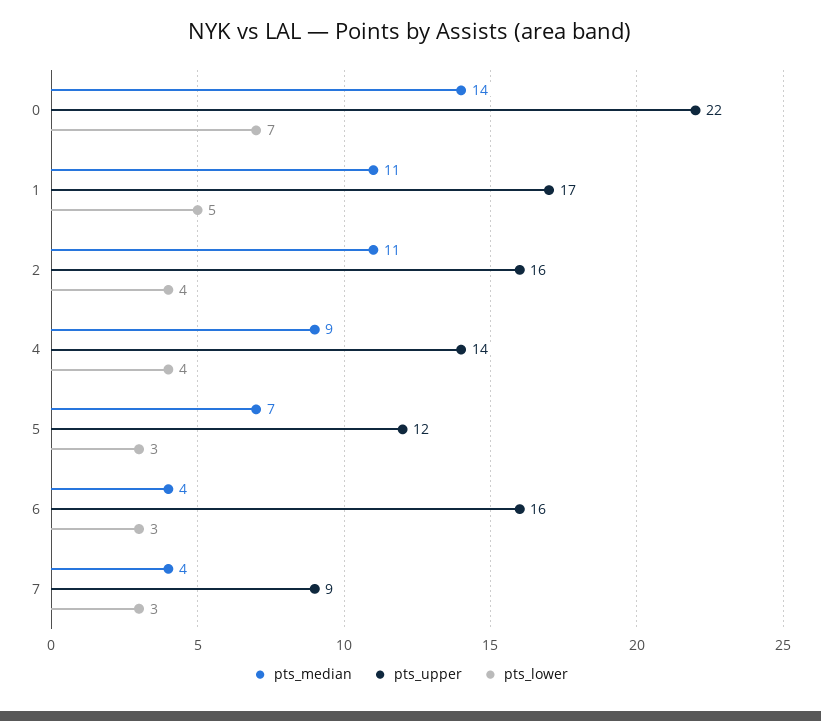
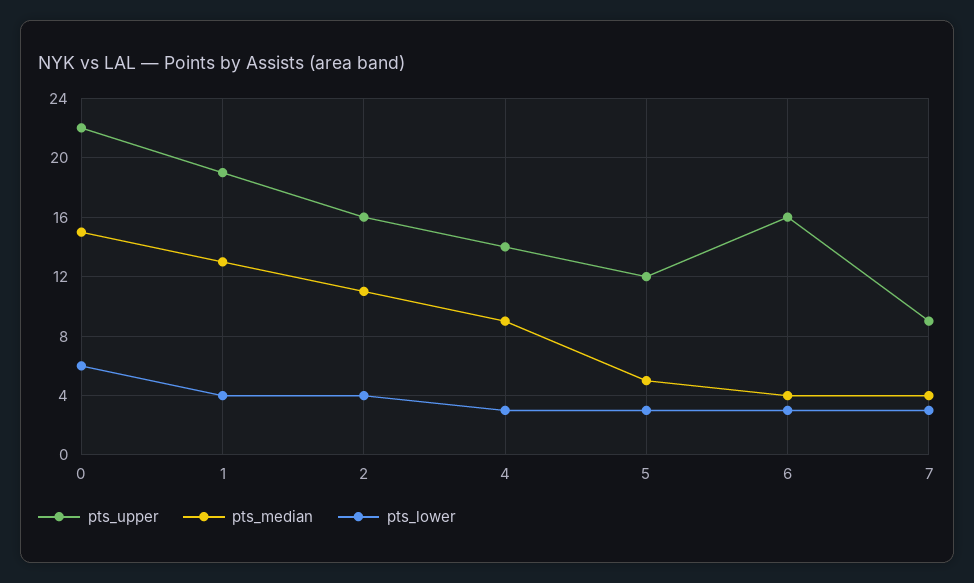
  {
    "pts_median": {
-     "0": 14,
+     "0": 15,
-     "1": 11,
+     "1": 13,
      "2": 11,
      "4": 9,
-     "5": 7,
+     "5": 5,
      "6": 4,
      "7": 4
    },
    "pts_upper": {
      "0": 22,
-     "1": 17,
+     "1": 19,
      "2": 16,
      "4": 14,
      "5": 12,
      "6": 16,
      "7": 9
    },
    "pts_lower": {
-     "0": 7,
+     "0": 6,
-     "1": 5,
+     "1": 4,
      "2": 4,
-     "4": 4,
+     "4": 3,
      "5": 3,
      "6": 3,
      "7": 3
    }
  }

